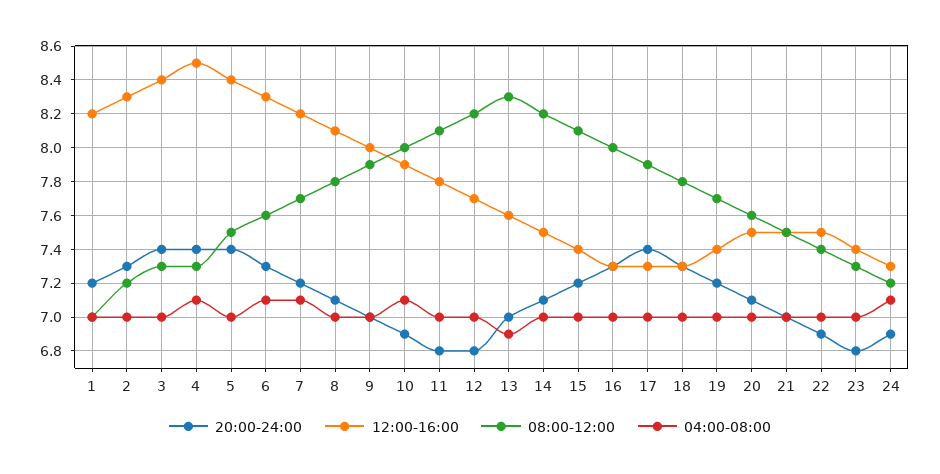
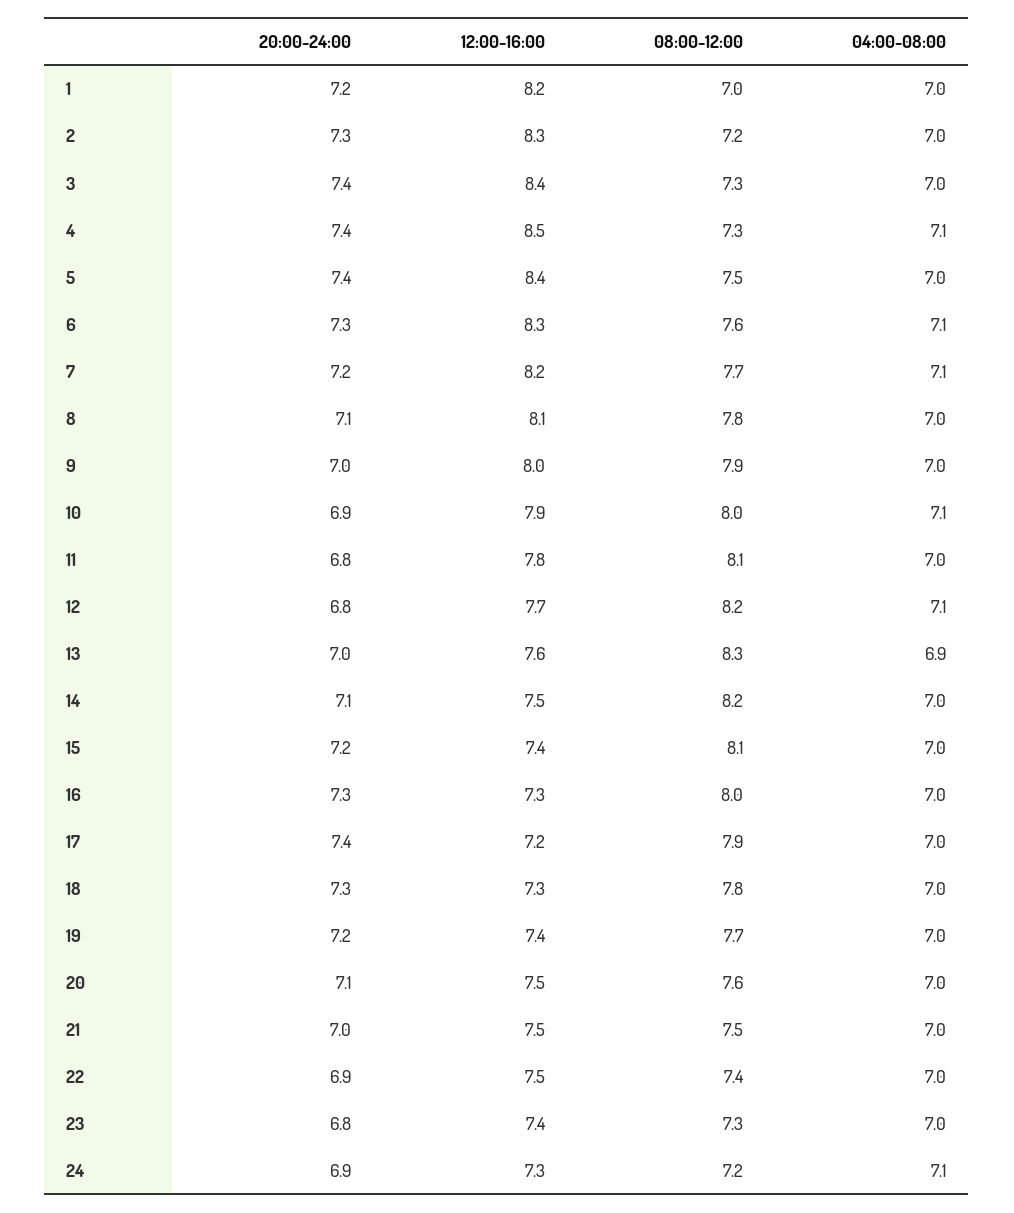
  {
    "20:00-24:00": {
      "1": 7.2,
      "2": 7.3,
      "3": 7.4,
      "4": 7.4,
      "5": 7.4,
      "6": 7.3,
      "7": 7.2,
      "8": 7.1,
      "9": 7,
      "10": 6.9,
      "11": 6.8,
      "12": 6.8,
      "13": 7,
      "14": 7.1,
      "15": 7.2,
      "16": 7.3,
      "17": 7.4,
      "18": 7.3,
      "19": 7.2,
      "20": 7.1,
      "21": 7,
      "22": 6.9,
      "23": 6.8,
      "24": 6.9
    },
    "12:00-16:00": {
      "1": 8.2,
      "2": 8.3,
      "3": 8.4,
      "4": 8.5,
      "5": 8.4,
      "6": 8.3,
      "7": 8.2,
      "8": 8.1,
      "9": 8,
      "10": 7.9,
      "11": 7.8,
      "12": 7.7,
      "13": 7.6,
      "14": 7.5,
      "15": 7.4,
      "16": 7.3,
-     "17": 7.3,
+     "17": 7.2,
      "18": 7.3,
      "19": 7.4,
      "20": 7.5,
      "21": 7.5,
      "22": 7.5,
      "23": 7.4,
      "24": 7.3
    },
    "08:00-12:00": {
      "1": 7,
      "2": 7.2,
      "3": 7.3,
      "4": 7.3,
      "5": 7.5,
      "6": 7.6,
      "7": 7.7,
      "8": 7.8,
      "9": 7.9,
      "10": 8,
      "11": 8.1,
      "12": 8.2,
      "13": 8.3,
      "14": 8.2,
      "15": 8.1,
      "16": 8,
      "17": 7.9,
      "18": 7.8,
      "19": 7.7,
      "20": 7.6,
      "21": 7.5,
      "22": 7.4,
      "23": 7.3,
      "24": 7.2
    },
    "04:00-08:00": {
      "1": 7,
      "2": 7,
      "3": 7,
      "4": 7.1,
      "5": 7,
      "6": 7.1,
      "7": 7.1,
      "8": 7,
      "9": 7,
      "10": 7.1,
      "11": 7,
-     "12": 7,
+     "12": 7.1,
      "13": 6.9,
      "14": 7,
      "15": 7,
      "16": 7,
      "17": 7,
      "18": 7,
      "19": 7,
      "20": 7,
      "21": 7,
      "22": 7,
      "23": 7,
      "24": 7.1
    }
  }

